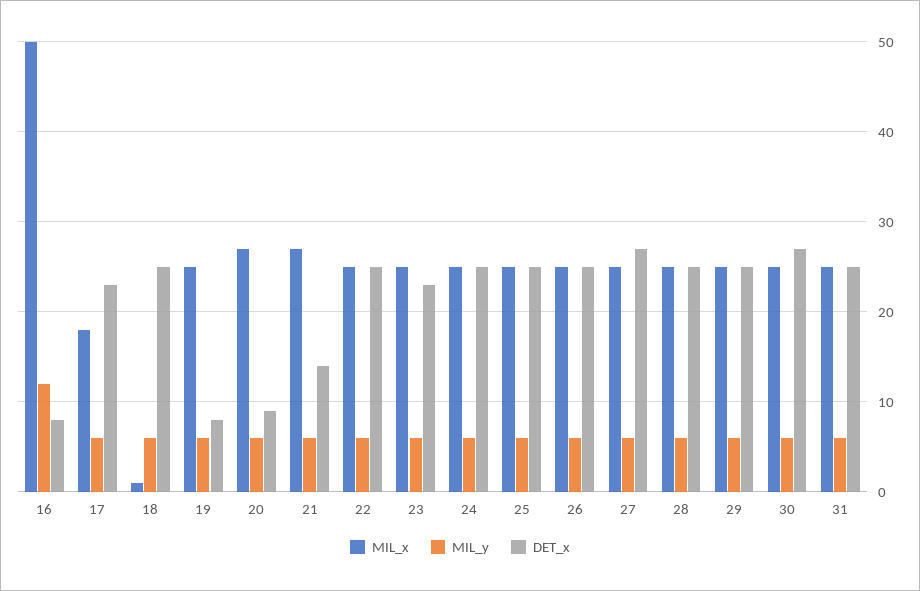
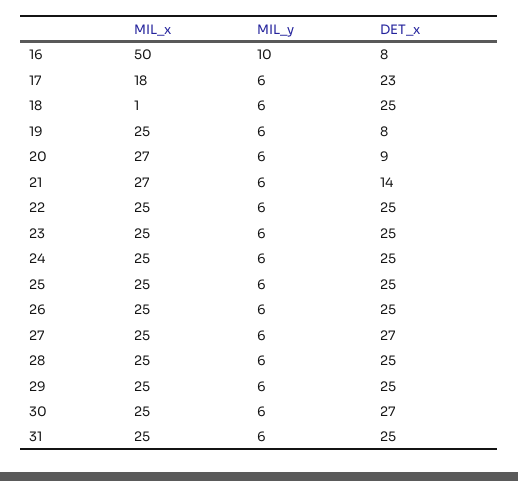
  {
    "MIL_x": {
      "16": 50,
      "17": 18,
      "18": 1,
      "19": 25,
      "20": 27,
      "21": 27,
      "22": 25,
      "23": 25,
      "24": 25,
      "25": 25,
      "26": 25,
      "27": 25,
      "28": 25,
      "29": 25,
      "30": 25,
      "31": 25
    },
    "MIL_y": {
-     "16": 12,
+     "16": 10,
      "17": 6,
      "18": 6,
      "19": 6,
      "20": 6,
      "21": 6,
      "22": 6,
      "23": 6,
      "24": 6,
      "25": 6,
      "26": 6,
      "27": 6,
      "28": 6,
      "29": 6,
      "30": 6,
      "31": 6
    },
    "DET_x": {
      "16": 8,
      "17": 23,
      "18": 25,
      "19": 8,
      "20": 9,
      "21": 14,
      "22": 25,
-     "23": 23,
+     "23": 25,
      "24": 25,
      "25": 25,
      "26": 25,
      "27": 27,
      "28": 25,
      "29": 25,
      "30": 27,
      "31": 25
    }
  }

